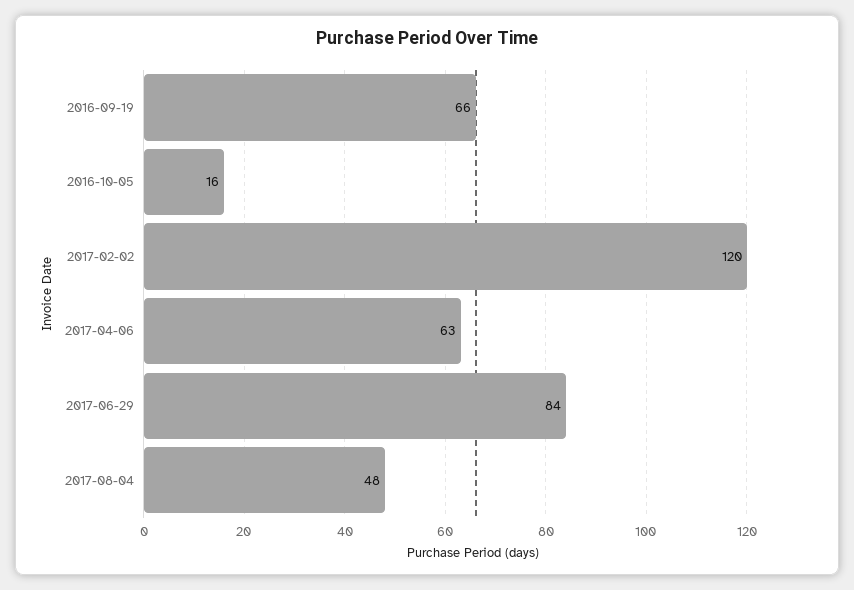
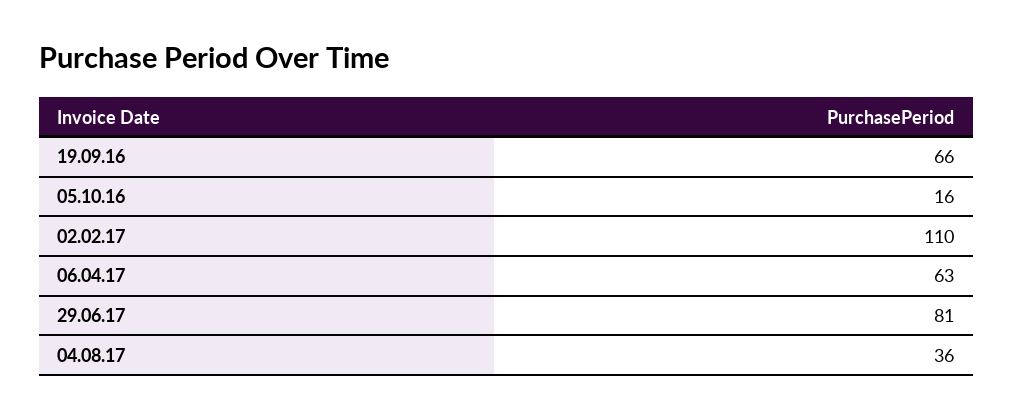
  {
    "2016-09-19": 66,
    "2016-10-05": 16,
-   "2017-02-02": 120,
+   "2017-02-02": 110,
    "2017-04-06": 63,
-   "2017-06-29": 84,
+   "2017-06-29": 81,
-   "2017-08-04": 48
+   "2017-08-04": 36
  }

